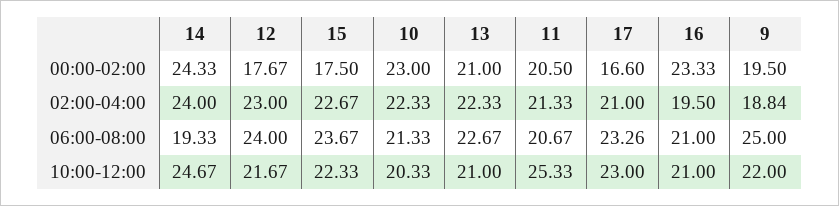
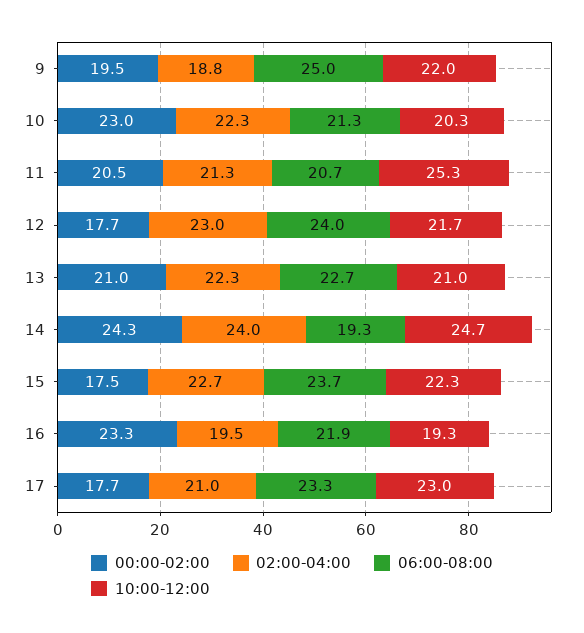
  {
    "00:00-02:00": {
      "14": 24.33,
      "12": 17.67,
      "15": 17.5,
      "10": 23,
      "13": 21,
      "11": 20.5,
-     "17": 16.6,
+     "17": 17.7,
      "16": 23.33,
      "9": 19.5
    },
    "02:00-04:00": {
      "14": 24,
      "12": 23,
      "15": 22.67,
      "10": 22.33,
      "13": 22.33,
      "11": 21.33,
      "17": 21,
      "16": 19.5,
      "9": 18.84
    },
    "06:00-08:00": {
      "14": 19.33,
      "12": 24,
      "15": 23.67,
      "10": 21.33,
      "13": 22.67,
      "11": 20.67,
      "17": 23.26,
-     "16": 21,
+     "16": 21.9,
      "9": 25
    },
    "10:00-12:00": {
      "14": 24.67,
      "12": 21.67,
      "15": 22.33,
      "10": 20.33,
      "13": 21,
      "11": 25.33,
      "17": 23,
-     "16": 21,
+     "16": 19.3,
      "9": 22
    }
  }

